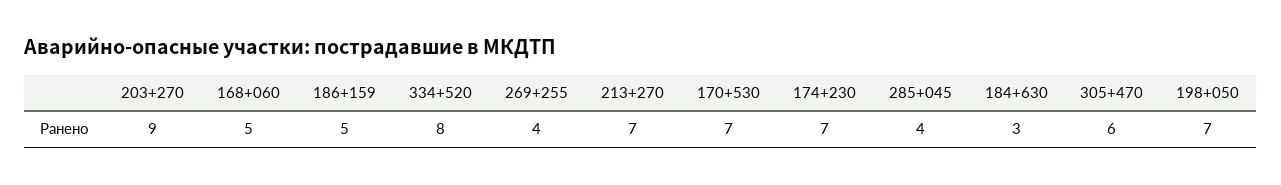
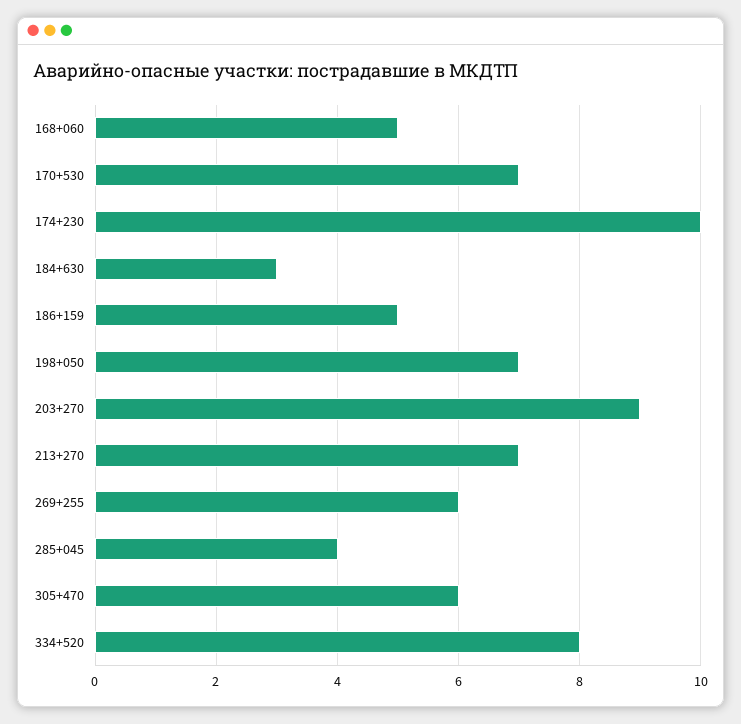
  {
    "203+270": 9,
    "168+060": 5,
    "186+159": 5,
    "334+520": 8,
-   "269+255": 4,
+   "269+255": 6,
    "213+270": 7,
    "170+530": 7,
-   "174+230": 7,
+   "174+230": 10,
    "285+045": 4,
    "184+630": 3,
    "305+470": 6,
    "198+050": 7
  }

